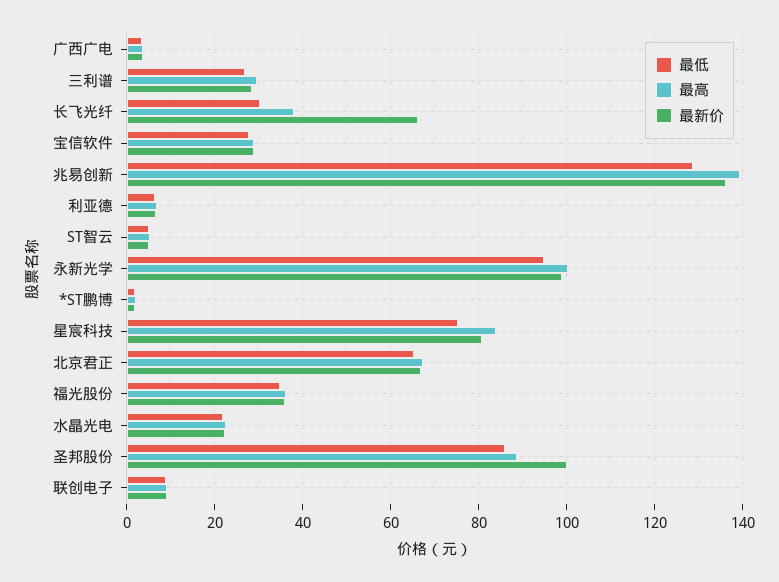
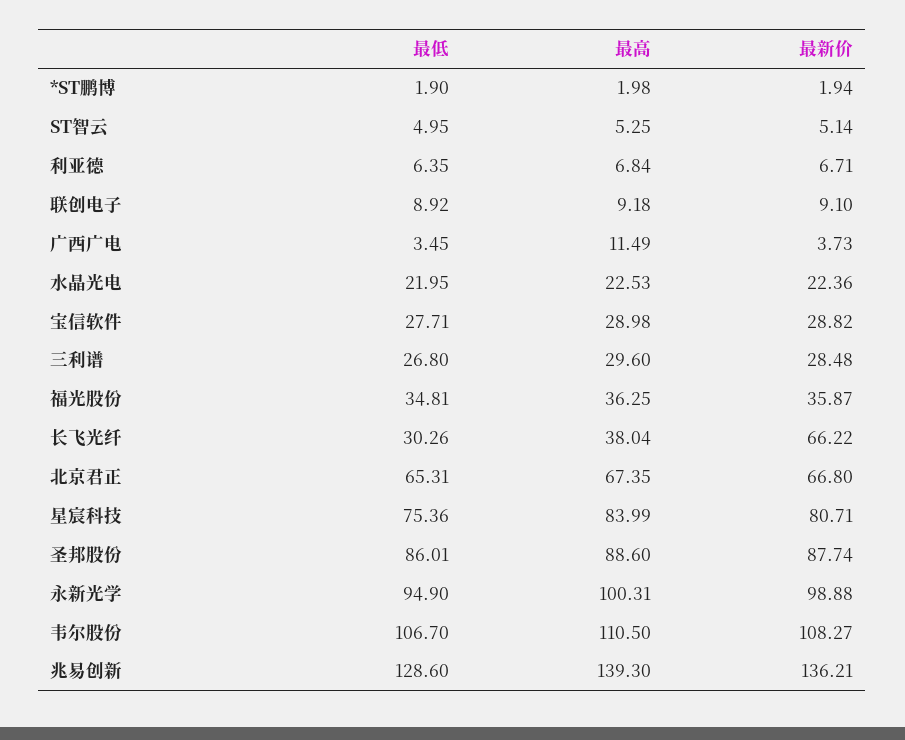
  {
    "最低": {
      "广西广电": 3.45,
      "三利谱": 26.8,
      "长飞光纤": 30.26,
      "宝信软件": 27.71,
      "兆易创新": 128.6,
      "利亚德": 6.35,
      "ST智云": 4.95,
      "永新光学": 94.9,
      "*ST鹏博": 1.9,
      "星宸科技": 75.36,
      "北京君正": 65.31,
      "福光股份": 34.81,
      "水晶光电": 21.95,
      "圣邦股份": 86.01,
-     "联创电子": 8.92
+     "联创电子": 8.92,
+     "韦尔股份": 106.7
    },
    "最高": {
-     "广西广电": 4,
+     "广西广电": 11.49,
      "三利谱": 29.6,
      "长飞光纤": 38.04,
      "宝信软件": 28.98,
      "兆易创新": 139.3,
      "利亚德": 6.84,
      "ST智云": 5.25,
      "永新光学": 100.31,
      "*ST鹏博": 1.98,
      "星宸科技": 83.99,
      "北京君正": 67.35,
      "福光股份": 36.25,
      "水晶光电": 22.53,
      "圣邦股份": 88.6,
-     "联创电子": 9.18
+     "联创电子": 9.18,
+     "韦尔股份": 110.5
    },
    "最新价": {
      "广西广电": 3.73,
      "三利谱": 28.48,
      "长飞光纤": 66.22,
      "宝信软件": 28.82,
      "兆易创新": 136.21,
      "利亚德": 6.71,
      "ST智云": 5.14,
      "永新光学": 98.88,
      "*ST鹏博": 1.94,
      "星宸科技": 80.71,
      "北京君正": 66.8,
      "福光股份": 35.87,
      "水晶光电": 22.36,
-     "圣邦股份": 100,
+     "圣邦股份": 87.74,
-     "联创电子": 9.1
+     "联创电子": 9.1,
+     "韦尔股份": 108.27
    }
  }

